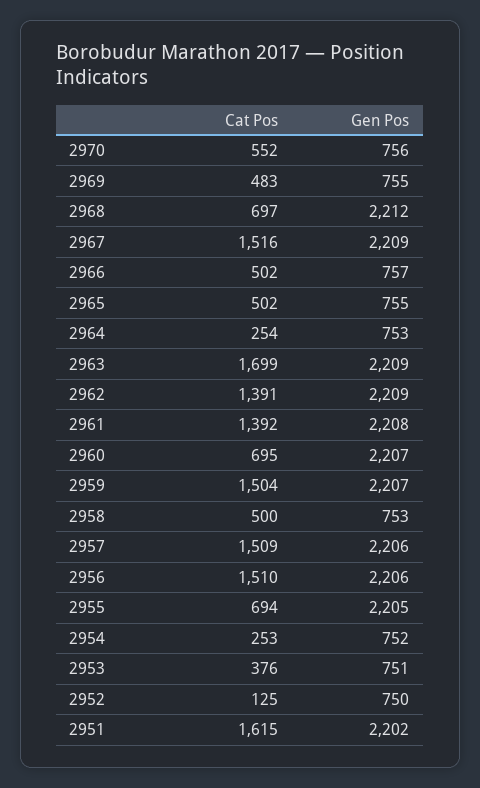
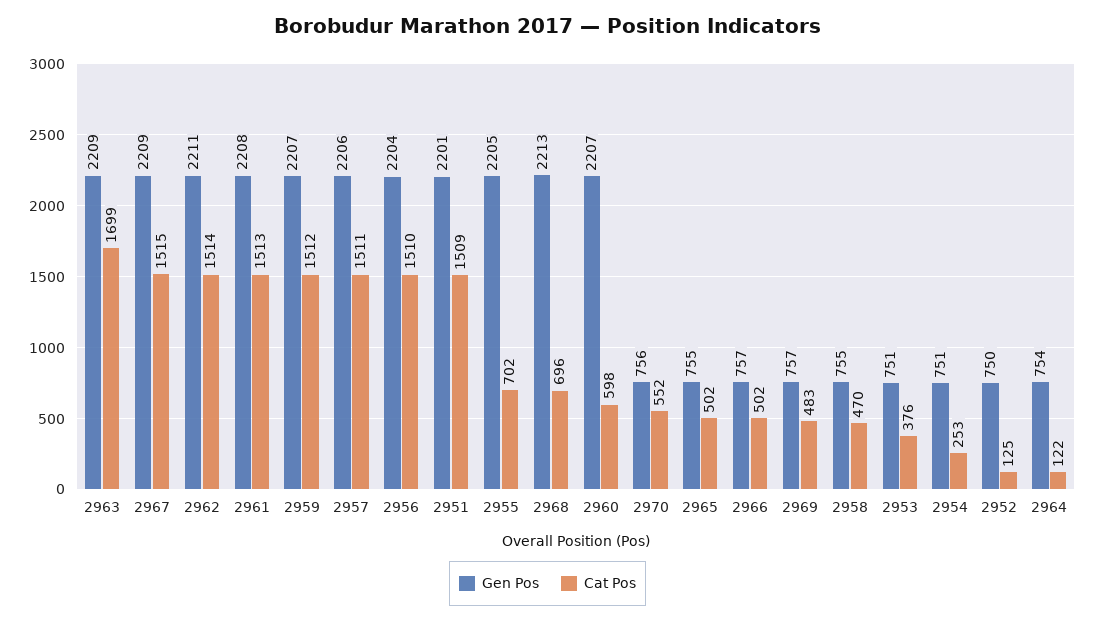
  {
    "Cat Pos": {
      "2970": 552,
      "2969": 483,
-     "2968": 697,
+     "2968": 696,
-     "2967": 1516,
+     "2967": 1515,
      "2966": 502,
      "2965": 502,
-     "2964": 254,
+     "2964": 122,
      "2963": 1699,
-     "2962": 1391,
+     "2962": 1514,
-     "2961": 1392,
+     "2961": 1513,
-     "2960": 695,
+     "2960": 598,
-     "2959": 1504,
+     "2959": 1512,
-     "2958": 500,
+     "2958": 470,
-     "2957": 1509,
+     "2957": 1511,
      "2956": 1510,
-     "2955": 694,
+     "2955": 702,
      "2954": 253,
      "2953": 376,
      "2952": 125,
-     "2951": 1615
+     "2951": 1509
    },
    "Gen Pos": {
      "2970": 756,
-     "2969": 755,
+     "2969": 757,
-     "2968": 2212,
+     "2968": 2213,
      "2967": 2209,
      "2966": 757,
      "2965": 755,
-     "2964": 753,
+     "2964": 754,
      "2963": 2209,
-     "2962": 2209,
+     "2962": 2211,
      "2961": 2208,
      "2960": 2207,
      "2959": 2207,
-     "2958": 753,
+     "2958": 755,
      "2957": 2206,
-     "2956": 2206,
+     "2956": 2204,
      "2955": 2205,
-     "2954": 752,
+     "2954": 751,
      "2953": 751,
      "2952": 750,
-     "2951": 2202
+     "2951": 2201
    }
  }

